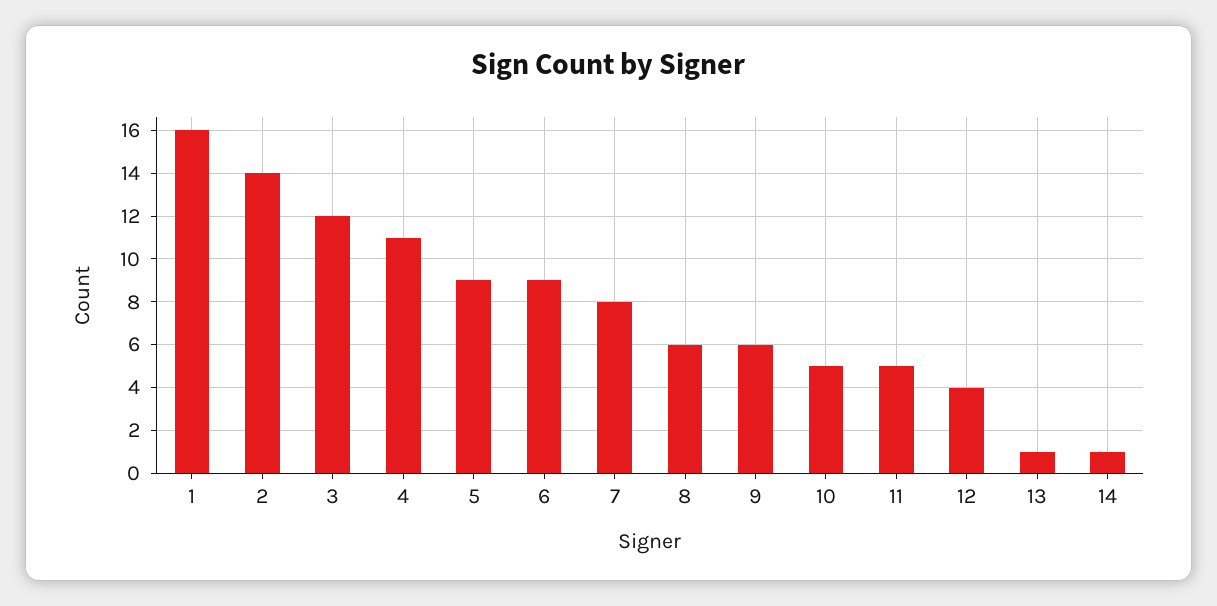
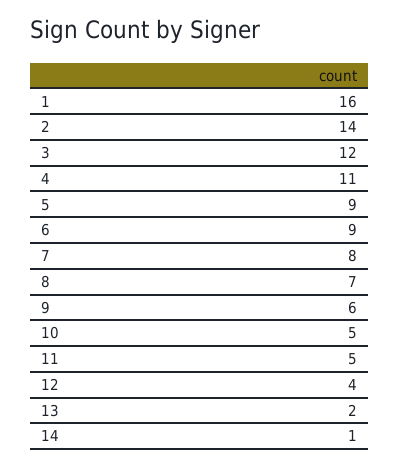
  {
    "1": 16,
    "2": 14,
    "3": 12,
    "4": 11,
    "5": 9,
    "6": 9,
    "7": 8,
-   "8": 6,
+   "8": 7,
    "9": 6,
    "10": 5,
    "11": 5,
    "12": 4,
-   "13": 1,
+   "13": 2,
    "14": 1
  }

